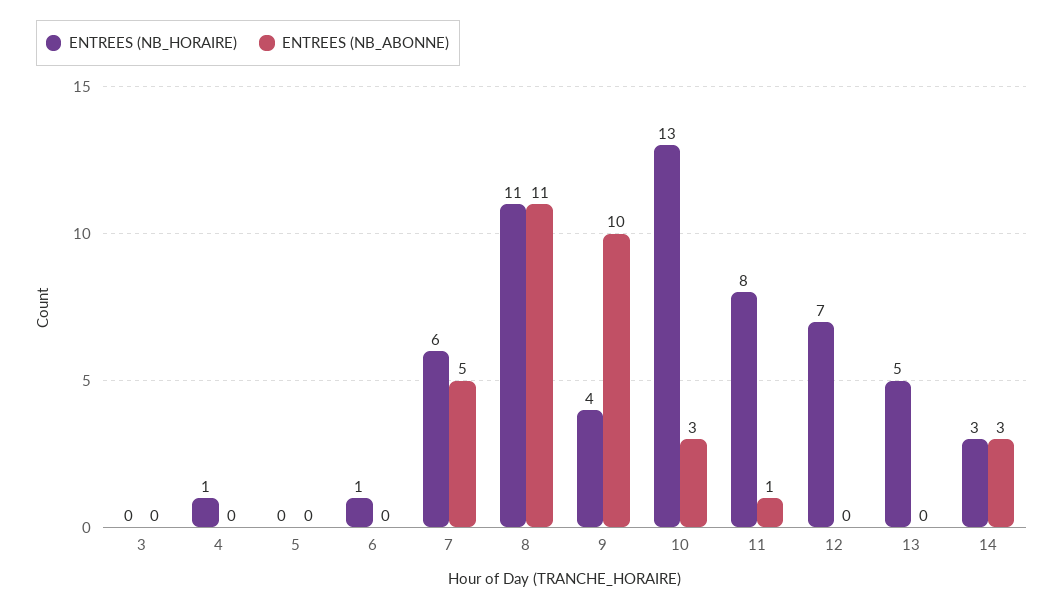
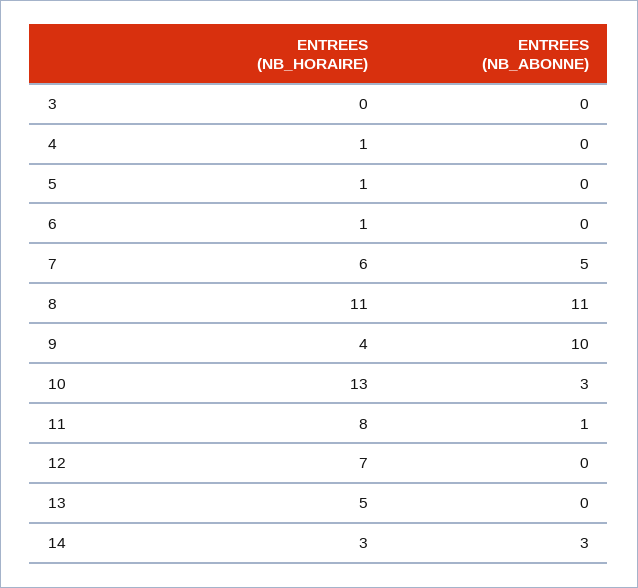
  {
    "ENTREES (NB_HORAIRE)": {
      "3": 0,
      "4": 1,
-     "5": 0,
+     "5": 1,
      "6": 1,
      "7": 6,
      "8": 11,
      "9": 4,
      "10": 13,
      "11": 8,
      "12": 7,
      "13": 5,
      "14": 3
    },
    "ENTREES (NB_ABONNE)": {
      "3": 0,
      "4": 0,
      "5": 0,
      "6": 0,
      "7": 5,
      "8": 11,
      "9": 10,
      "10": 3,
      "11": 1,
      "12": 0,
      "13": 0,
      "14": 3
    }
  }

